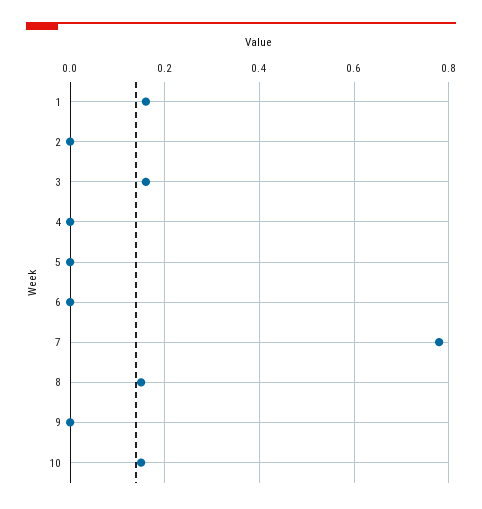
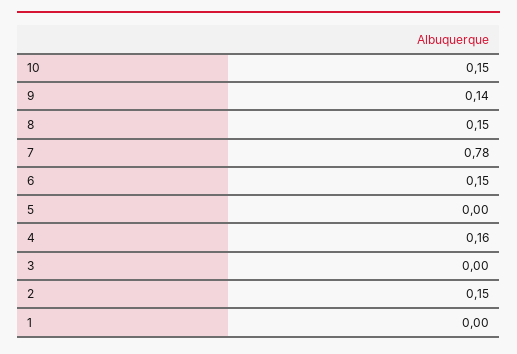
  {
-   "1": 0.15,
+   "1": 0,
-   "2": 0,
+   "2": 0.15,
-   "3": 0.15,
+   "3": 0,
-   "4": 0,
+   "4": 0.16,
    "5": 0,
-   "6": 0,
+   "6": 0.15,
    "7": 0.78,
    "8": 0.15,
-   "9": 0,
+   "9": 0.14,
    "10": 0.15
  }

